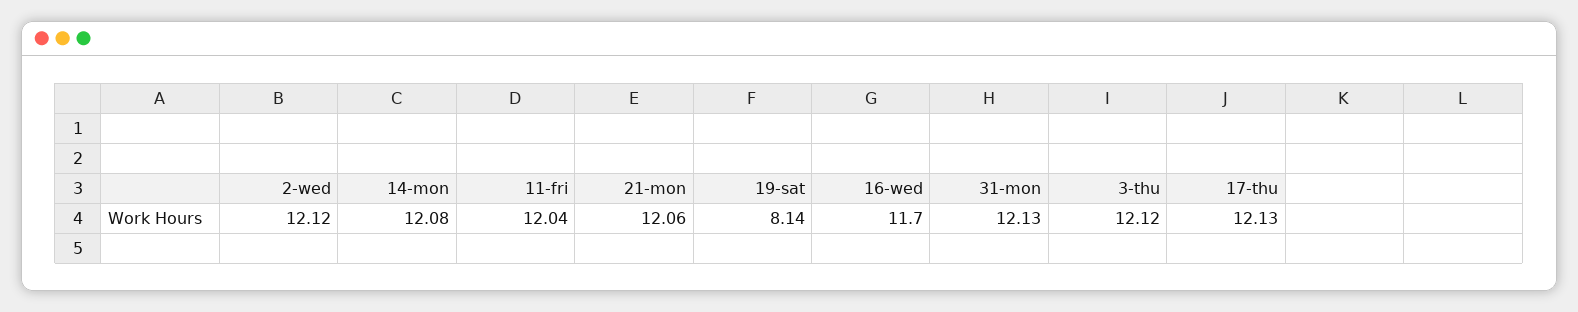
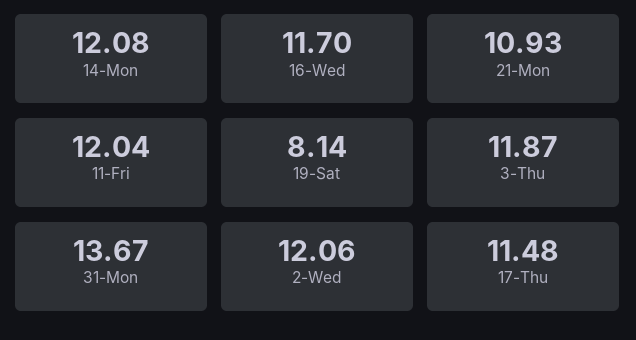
  {
-   "2-wed": 12.12,
+   "2-wed": 12.06,
    "14-mon": 12.08,
    "11-fri": 12.04,
-   "21-mon": 12.06,
+   "21-mon": 10.93,
    "19-sat": 8.14,
    "16-wed": 11.7,
-   "31-mon": 12.13,
+   "31-mon": 13.67,
-   "3-thu": 12.12,
+   "3-thu": 11.87,
-   "17-thu": 12.13
+   "17-thu": 11.48
  }

